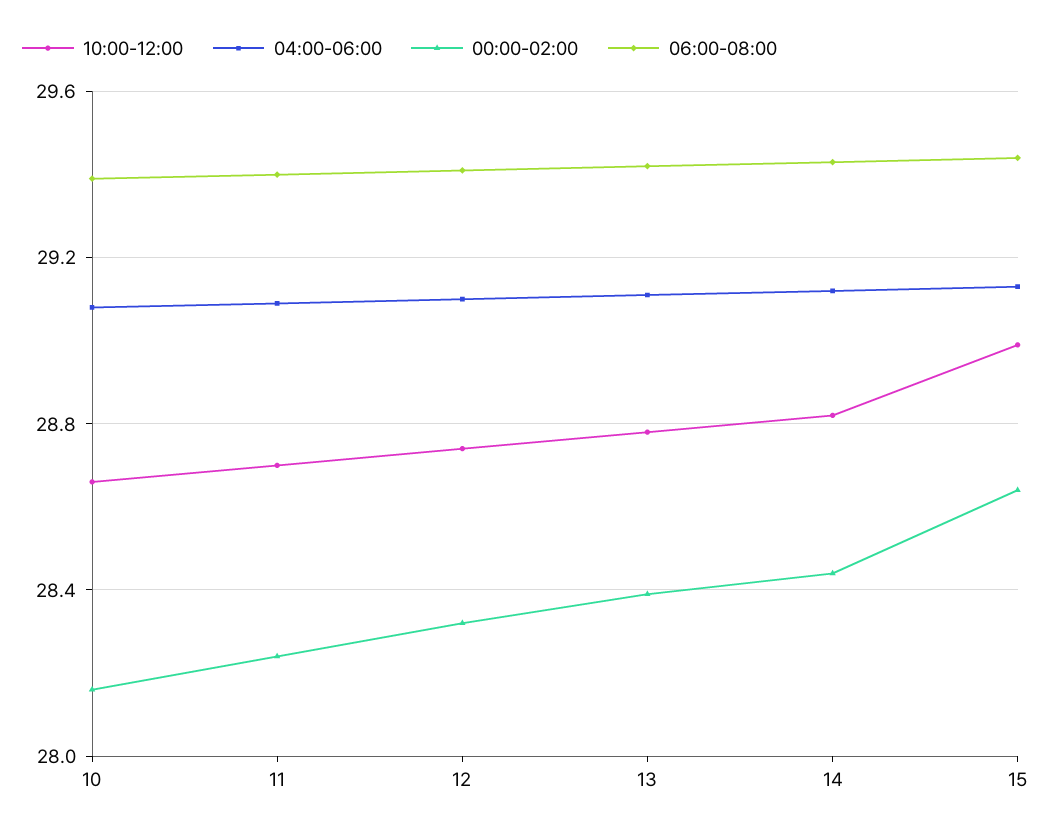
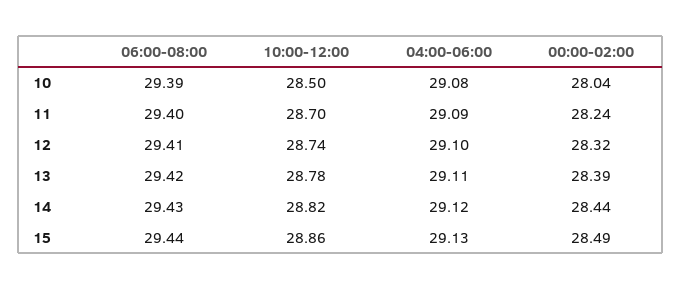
  {
    "10:00-12:00": {
-     "10": 28.65,
+     "10": 28.5,
      "11": 28.7,
      "12": 28.74,
      "13": 28.78,
      "14": 28.82,
-     "15": 29
+     "15": 28.86
    },
    "04:00-06:00": {
      "10": 29.08,
      "11": 29.09,
      "12": 29.1,
      "13": 29.11,
      "14": 29.12,
      "15": 29.13
    },
    "00:00-02:00": {
-     "10": 28.15,
+     "10": 28.04,
      "11": 28.24,
      "12": 28.32,
      "13": 28.39,
      "14": 28.44,
-     "15": 28.65
+     "15": 28.49
    },
    "06:00-08:00": {
      "10": 29.39,
      "11": 29.4,
      "12": 29.41,
      "13": 29.42,
      "14": 29.43,
      "15": 29.44
    }
  }

